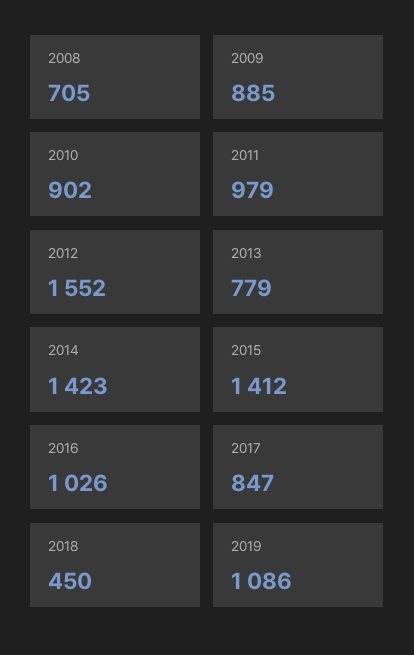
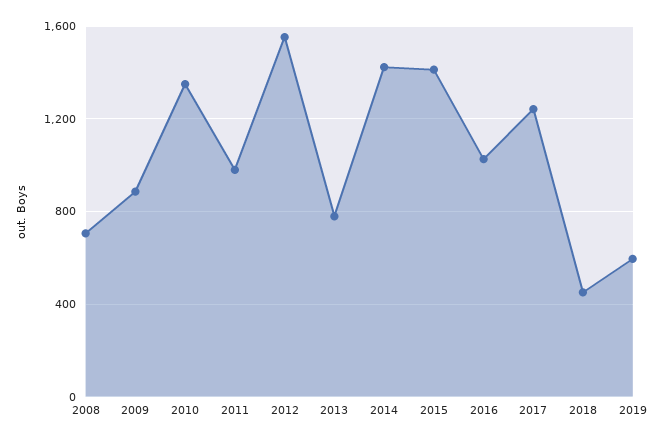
  {
    "2008": 705,
    "2009": 885,
-   "2010": 902,
+   "2010": 1350,
    "2011": 979,
    "2012": 1552,
    "2013": 779,
    "2014": 1423,
    "2015": 1412,
    "2016": 1026,
-   "2017": 847,
+   "2017": 1250,
    "2018": 450,
-   "2019": 1086
+   "2019": 600
  }

